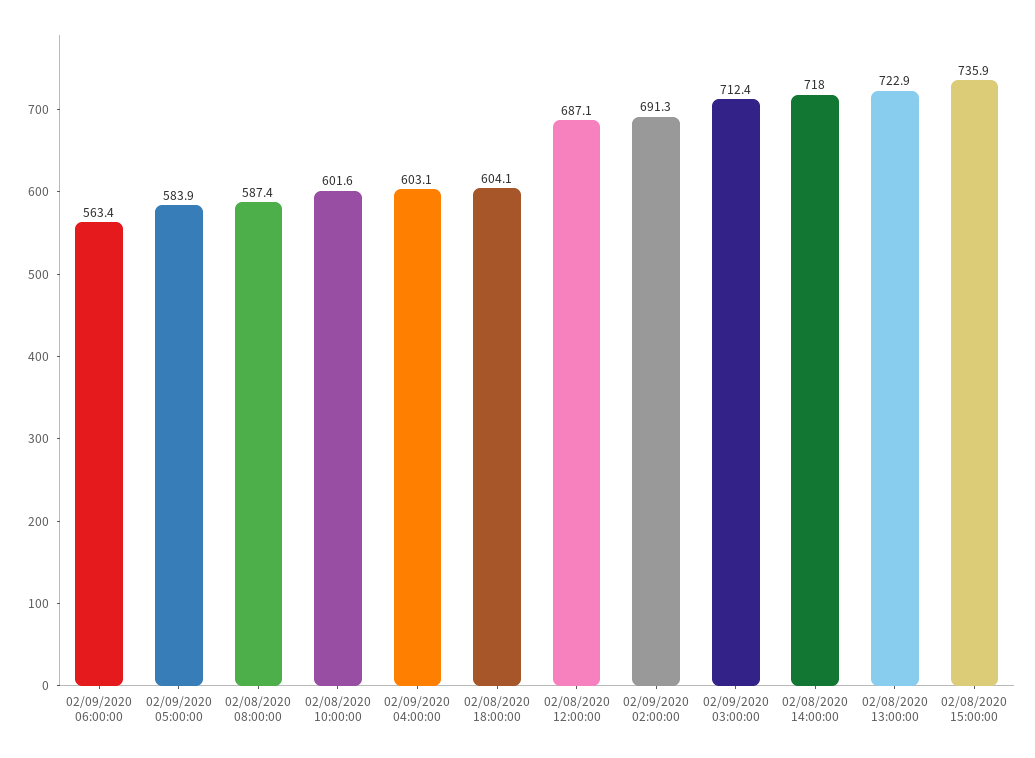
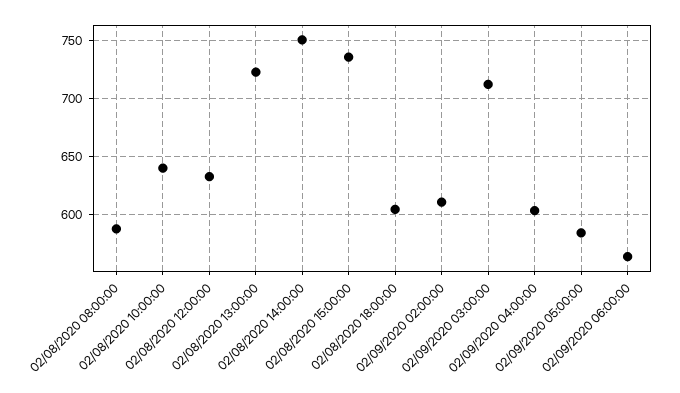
  {
    "02/09/2020 06:00:00": 563.4,
    "02/09/2020 05:00:00": 583.9,
    "02/08/2020 08:00:00": 587.4,
-   "02/08/2020 10:00:00": 601.6,
+   "02/08/2020 10:00:00": 640,
    "02/09/2020 04:00:00": 603.1,
    "02/08/2020 18:00:00": 604.1,
-   "02/08/2020 12:00:00": 687.1,
+   "02/08/2020 12:00:00": 630,
-   "02/09/2020 02:00:00": 691.3,
+   "02/09/2020 02:00:00": 610,
    "02/09/2020 03:00:00": 712.4,
-   "02/08/2020 14:00:00": 718,
+   "02/08/2020 14:00:00": 750,
    "02/08/2020 13:00:00": 722.9,
    "02/08/2020 15:00:00": 735.9
  }

